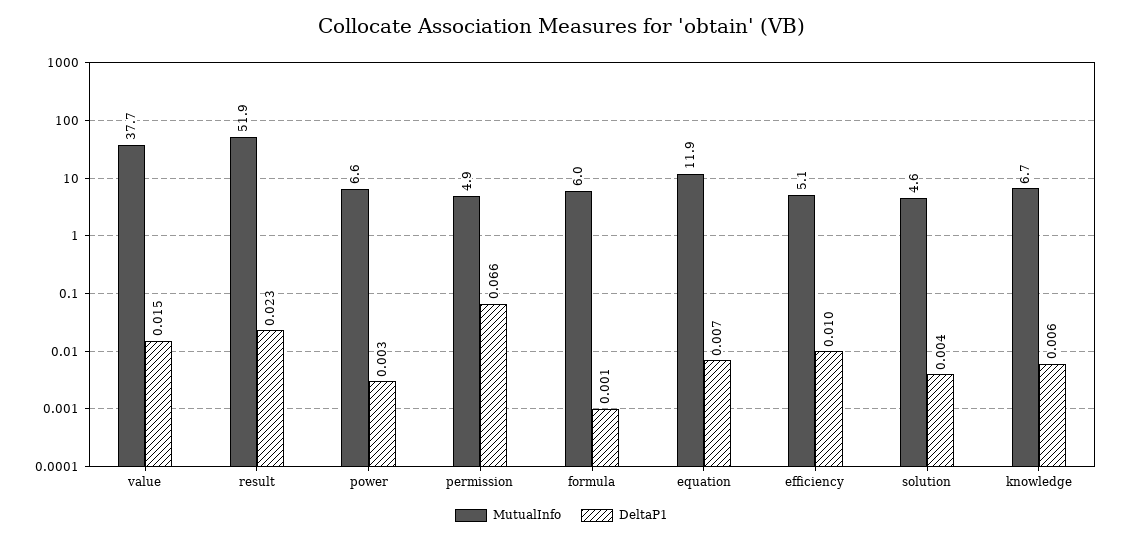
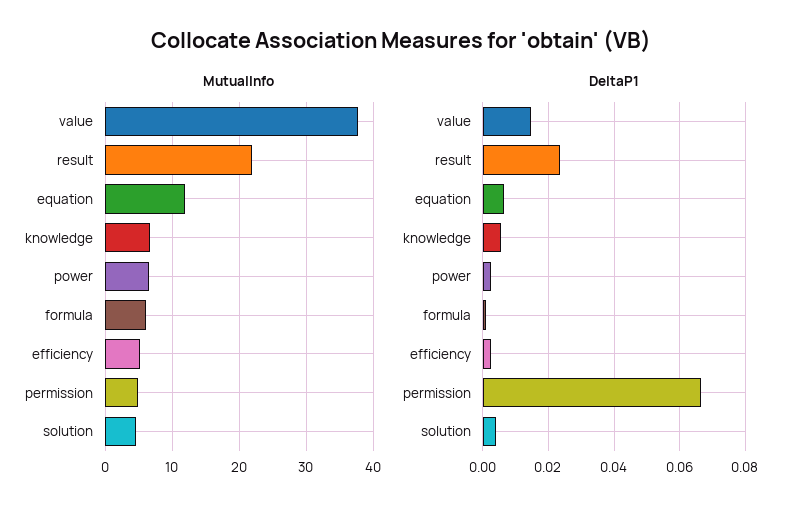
  {
    "MutualInfo": {
      "value": 37.7,
-     "result": 51.9,
+     "result": 22,
      "power": 6.6,
      "permission": 4.9,
      "formula": 6,
      "equation": 11.9,
      "efficiency": 5.1,
      "solution": 4.6,
      "knowledge": 6.7
    },
    "DeltaP1": {
      "value": 0.015,
      "result": 0.023,
      "power": 0.003,
      "permission": 0.066,
      "formula": 0.001,
      "equation": 0.007,
-     "efficiency": 0.01,
+     "efficiency": 0.002,
      "solution": 0.004,
      "knowledge": 0.006
    }
  }

